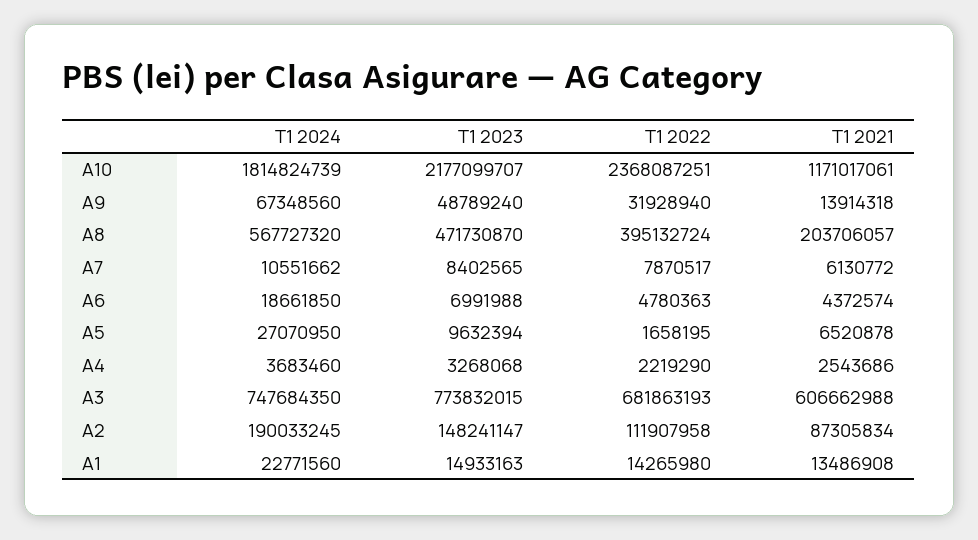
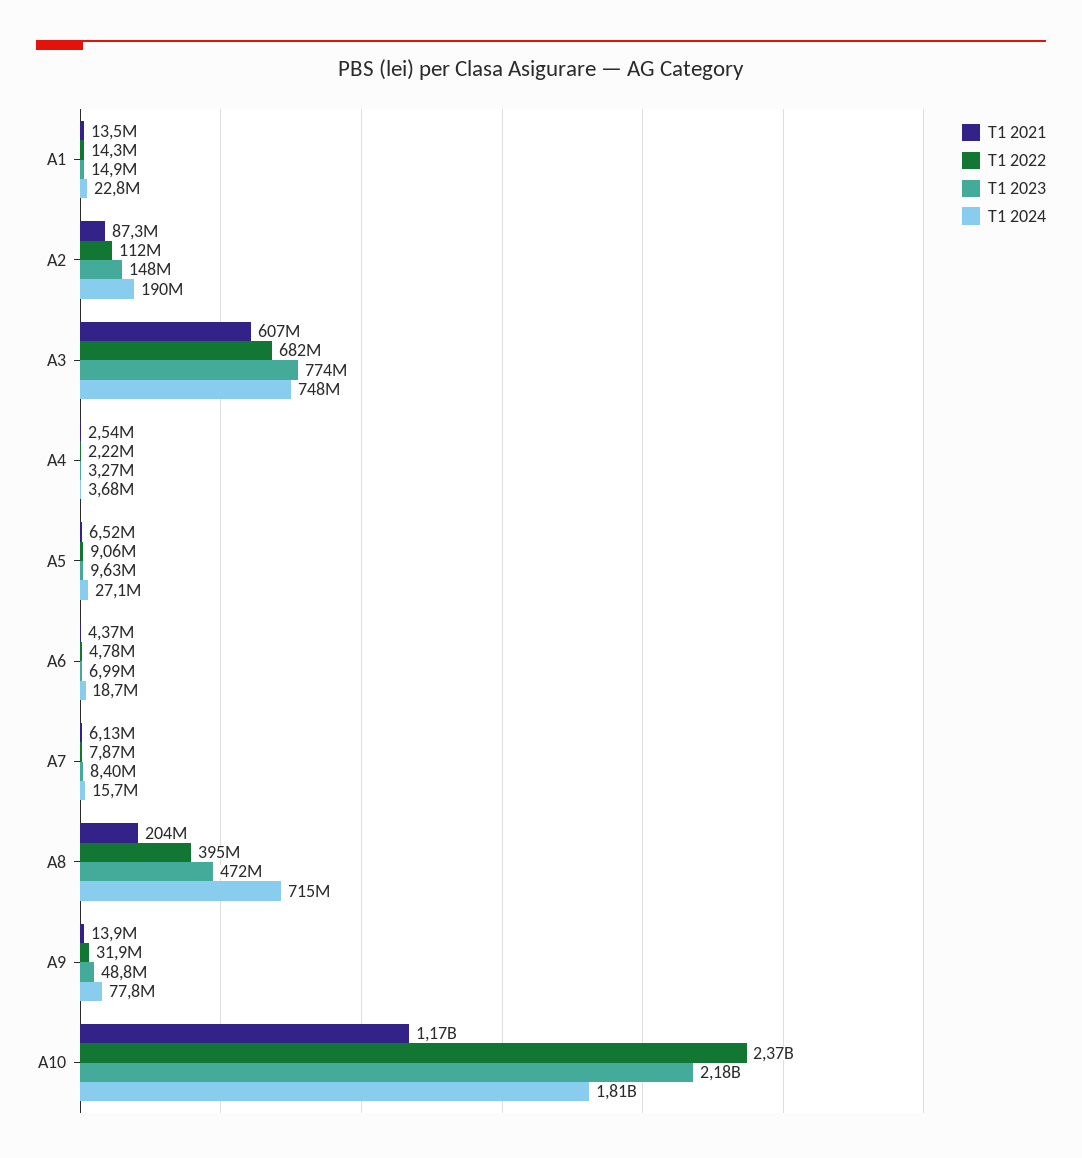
  {
    "T1 2024": {
      "A10": 1814824739,
-     "A9": 67348560,
+     "A9": 77800000,
-     "A8": 567727320,
+     "A8": 715000000,
-     "A7": 10551662,
+     "A7": 15700000,
      "A6": 18661850,
      "A5": 27070950,
      "A4": 3683460,
      "A3": 747684350,
      "A2": 190033245,
      "A1": 22771560
    },
    "T1 2023": {
      "A10": 2177099707,
      "A9": 48789240,
      "A8": 471730870,
      "A7": 8402565,
      "A6": 6991988,
      "A5": 9632394,
      "A4": 3268068,
      "A3": 773832015,
      "A2": 148241147,
      "A1": 14933163
    },
    "T1 2022": {
      "A10": 2368087251,
      "A9": 31928940,
      "A8": 395132724,
      "A7": 7870517,
      "A6": 4780363,
-     "A5": 1658195,
+     "A5": 9060000,
      "A4": 2219290,
      "A3": 681863193,
      "A2": 111907958,
      "A1": 14265980
    },
    "T1 2021": {
      "A10": 1171017061,
      "A9": 13914318,
      "A8": 203706057,
      "A7": 6130772,
      "A6": 4372574,
      "A5": 6520878,
      "A4": 2543686,
      "A3": 606662988,
      "A2": 87305834,
      "A1": 13486908
    }
  }

